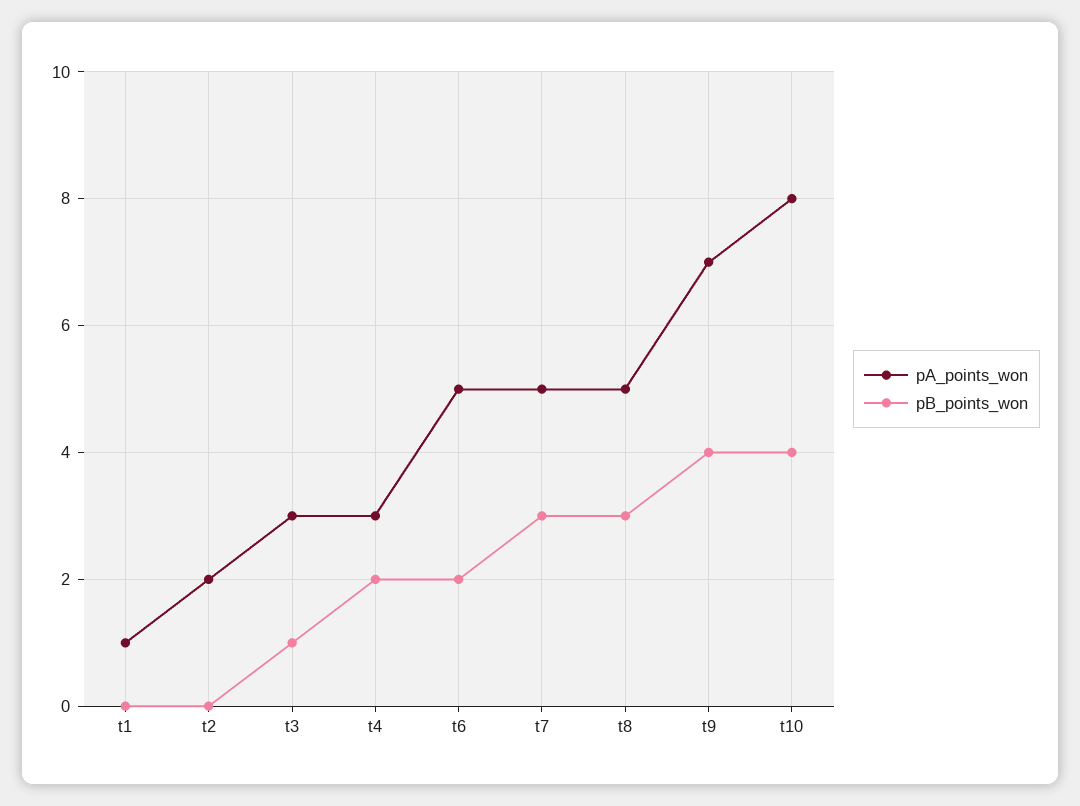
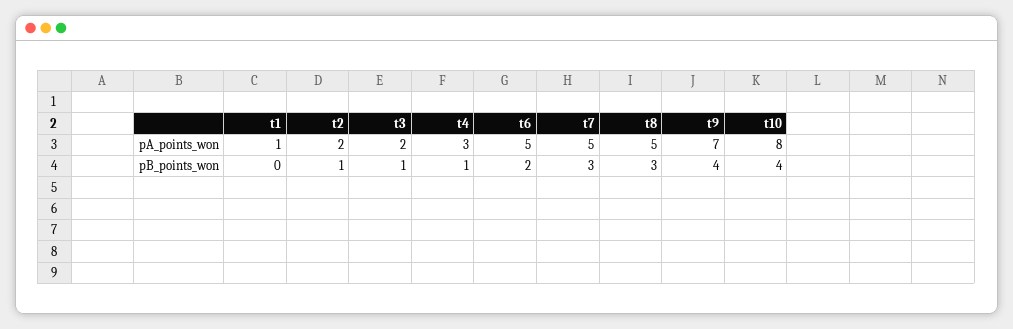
  {
    "pA_points_won": {
      "t1": 1,
      "t2": 2,
-     "t3": 3,
+     "t3": 2,
      "t4": 3,
      "t6": 5,
      "t7": 5,
      "t8": 5,
      "t9": 7,
      "t10": 8
    },
    "pB_points_won": {
      "t1": 0,
-     "t2": 0,
+     "t2": 1,
      "t3": 1,
-     "t4": 2,
+     "t4": 1,
      "t6": 2,
      "t7": 3,
      "t8": 3,
      "t9": 4,
      "t10": 4
    }
  }

